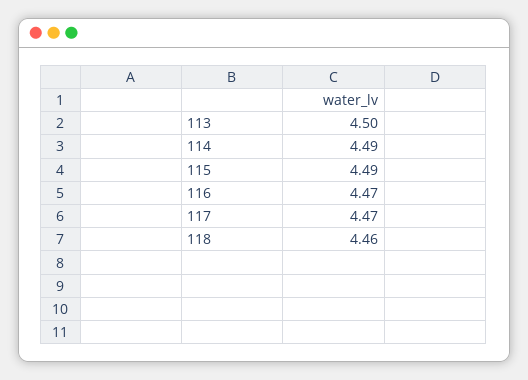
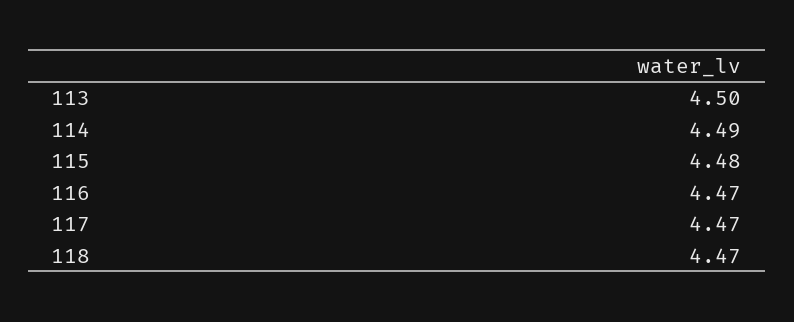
  {
    "113": 4.5,
    "114": 4.49,
-   "115": 4.49,
+   "115": 4.48,
    "116": 4.47,
    "117": 4.47,
-   "118": 4.46
+   "118": 4.47
  }

